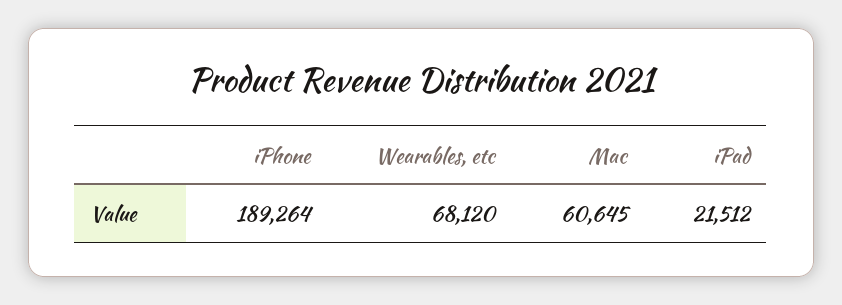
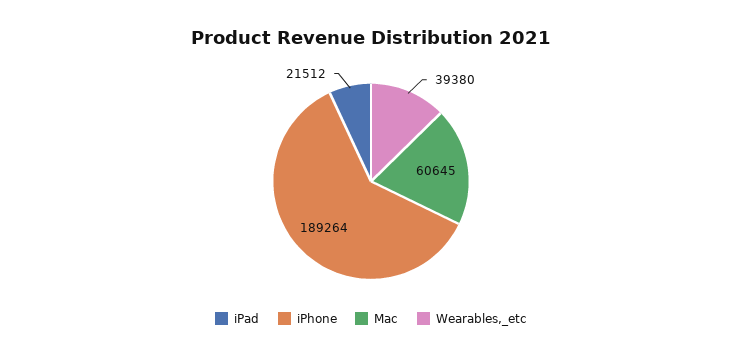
  {
    "iPhone": 189264,
-   "Wearables, etc": 68120,
+   "Wearables, etc": 39380,
    "Mac": 60645,
    "iPad": 21512
  }

